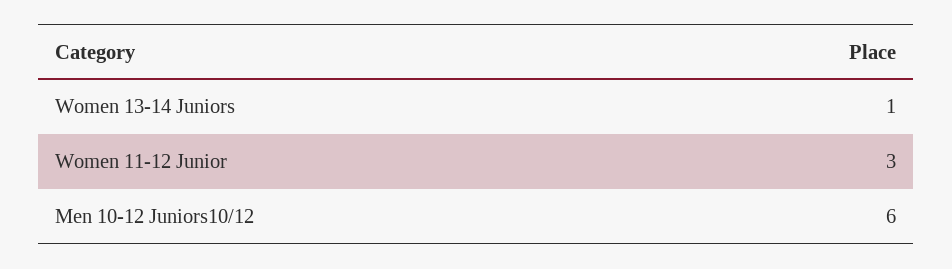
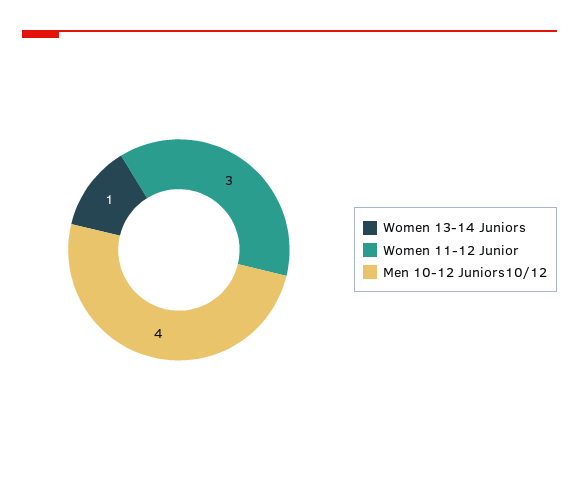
  {
    "Women 13-14 Juniors": 1,
    "Women 11-12 Junior": 3,
-   "Men 10-12 Juniors10/12": 6
+   "Men 10-12 Juniors10/12": 4
  }

